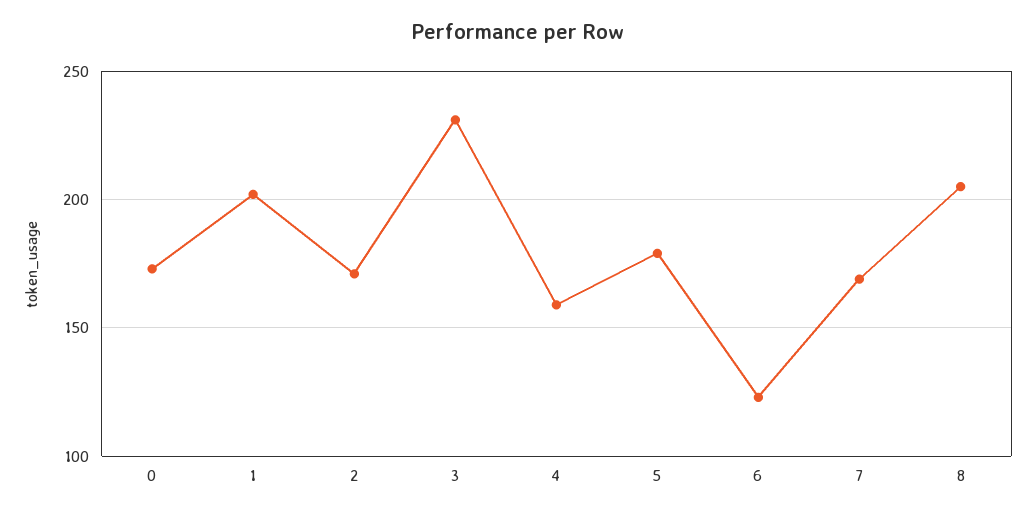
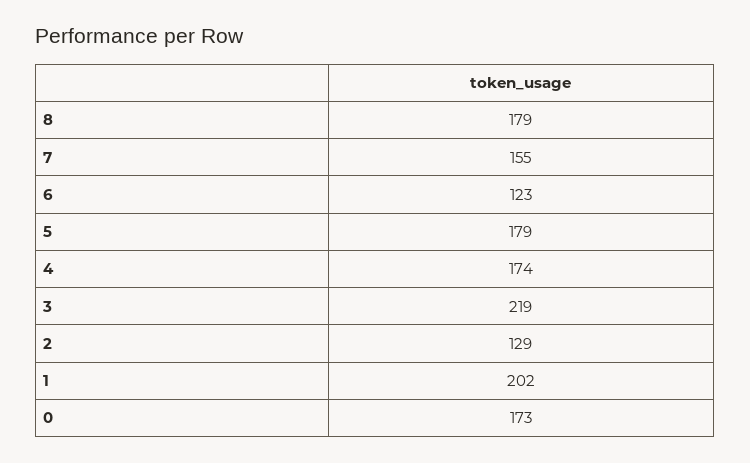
  {
    "0": 173,
    "1": 202,
-   "2": 170,
+   "2": 129,
-   "3": 230,
+   "3": 219,
-   "4": 160,
+   "4": 174,
    "5": 179,
    "6": 123,
-   "7": 170,
+   "7": 155,
-   "8": 205
+   "8": 179
  }

